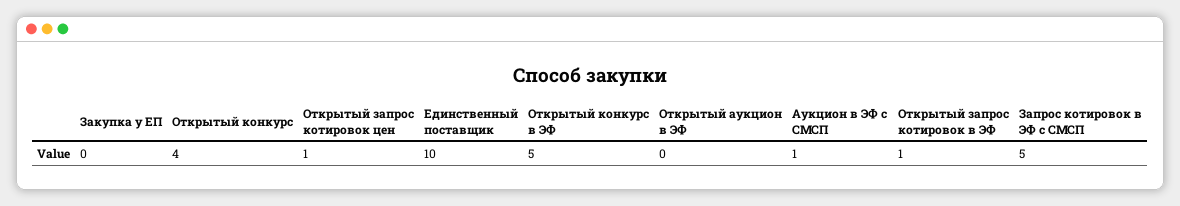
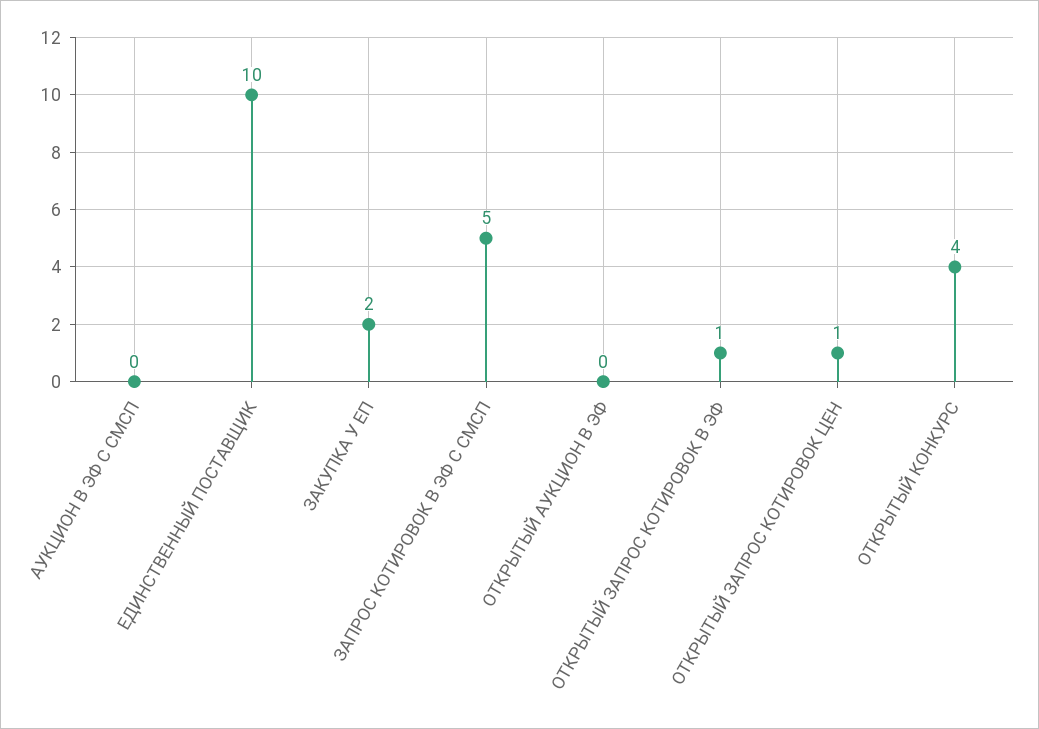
  {
-   "Закупка у ЕП": 0,
+   "Закупка у ЕП": 2,
    "Открытый конкурс": 4,
    "Открытый запрос котировок цен": 1,
    "Единственный поставщик": 10,
-   "Открытый конкурс в ЭФ": 5,
    "Открытый аукцион в ЭФ": 0,
-   "Аукцион в ЭФ с СМСП": 1,
+   "Аукцион в ЭФ с СМСП": 0,
    "Открытый запрос котировок в ЭФ": 1,
    "Запрос котировок в ЭФ с СМСП": 5
  }

